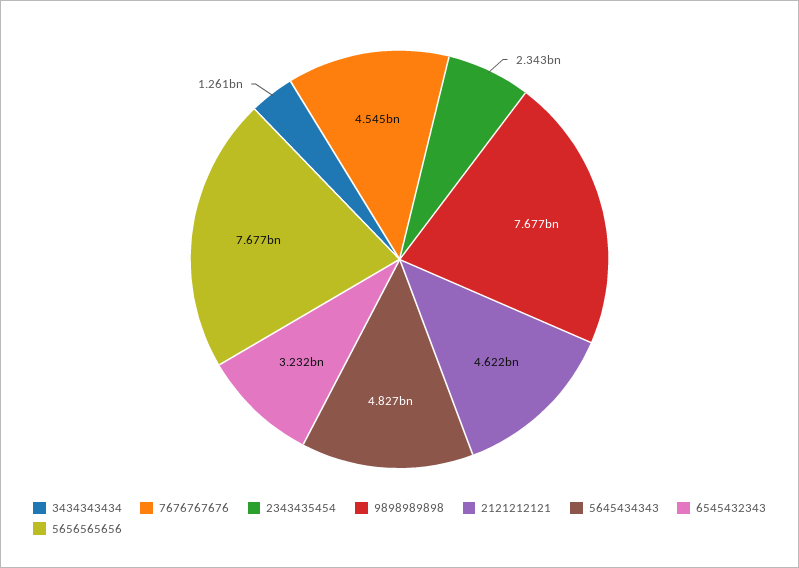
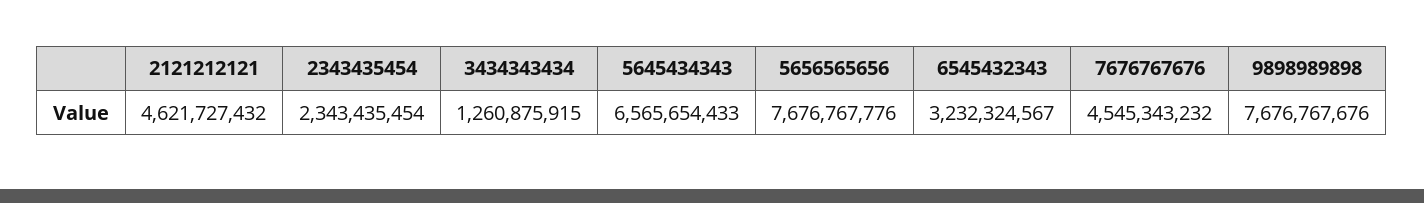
  {
    "3434343434": 1260875915,
    "7676767676": 4545343232,
    "2343435454": 2343435454,
    "9898989898": 7676767676,
    "2121212121": 4621727432,
-   "5645434343": 4827000000,
+   "5645434343": 6565654433,
    "6545432343": 3232324567,
    "5656565656": 7676767776
  }

